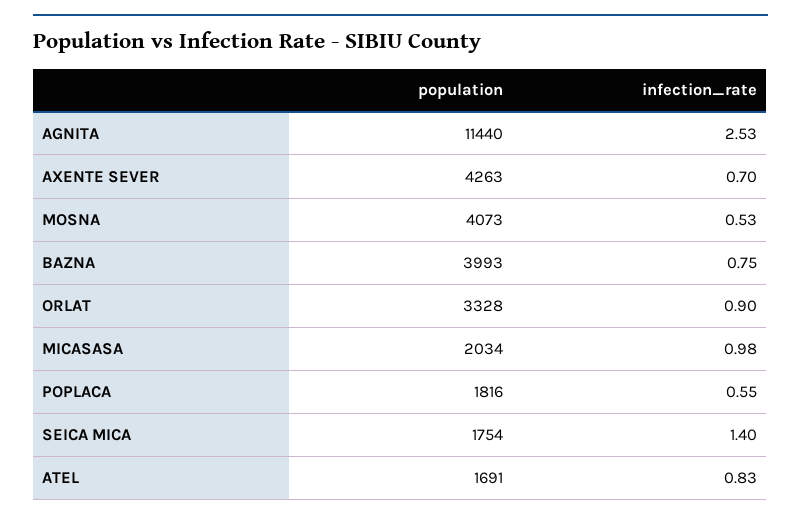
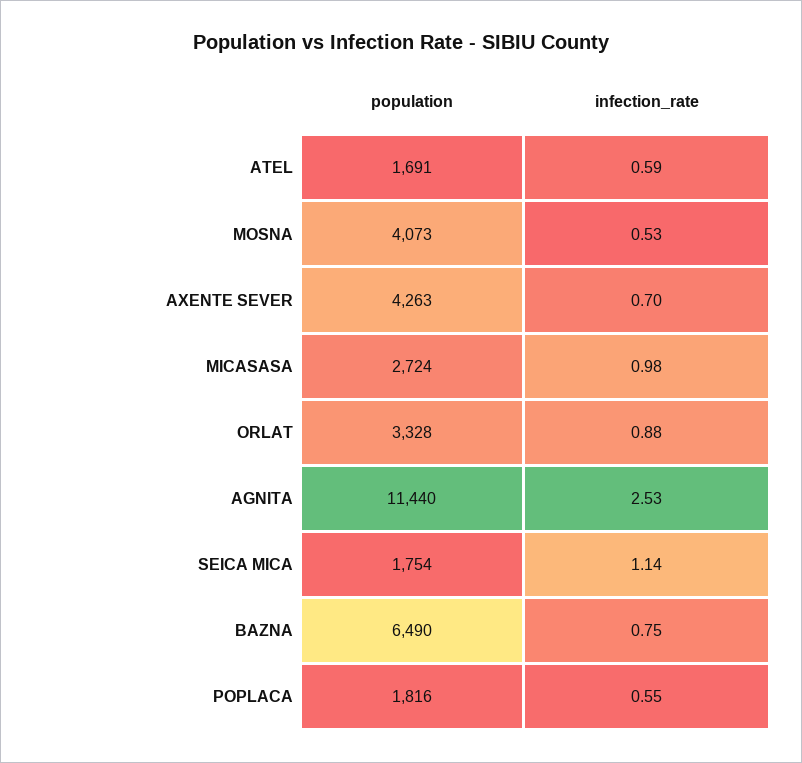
  {
    "population": {
      "AGNITA": 11440,
      "AXENTE SEVER": 4263,
      "MOSNA": 4073,
-     "BAZNA": 3993,
+     "BAZNA": 6490,
      "ORLAT": 3328,
-     "MICASASA": 2034,
+     "MICASASA": 2724,
      "POPLACA": 1816,
      "SEICA MICA": 1754,
      "ATEL": 1691
    },
    "infection_rate": {
      "AGNITA": 2.53,
      "AXENTE SEVER": 0.7,
      "MOSNA": 0.53,
      "BAZNA": 0.75,
-     "ORLAT": 0.9,
+     "ORLAT": 0.88,
      "MICASASA": 0.98,
      "POPLACA": 0.55,
-     "SEICA MICA": 1.4,
+     "SEICA MICA": 1.14,
-     "ATEL": 0.83
+     "ATEL": 0.59
    }
  }

